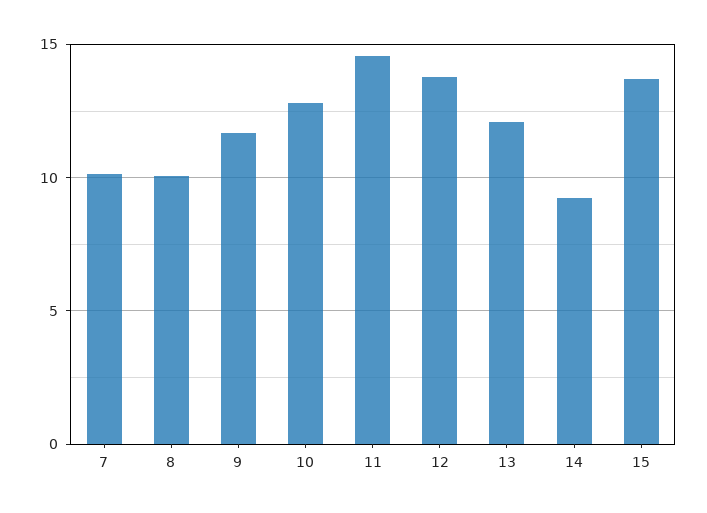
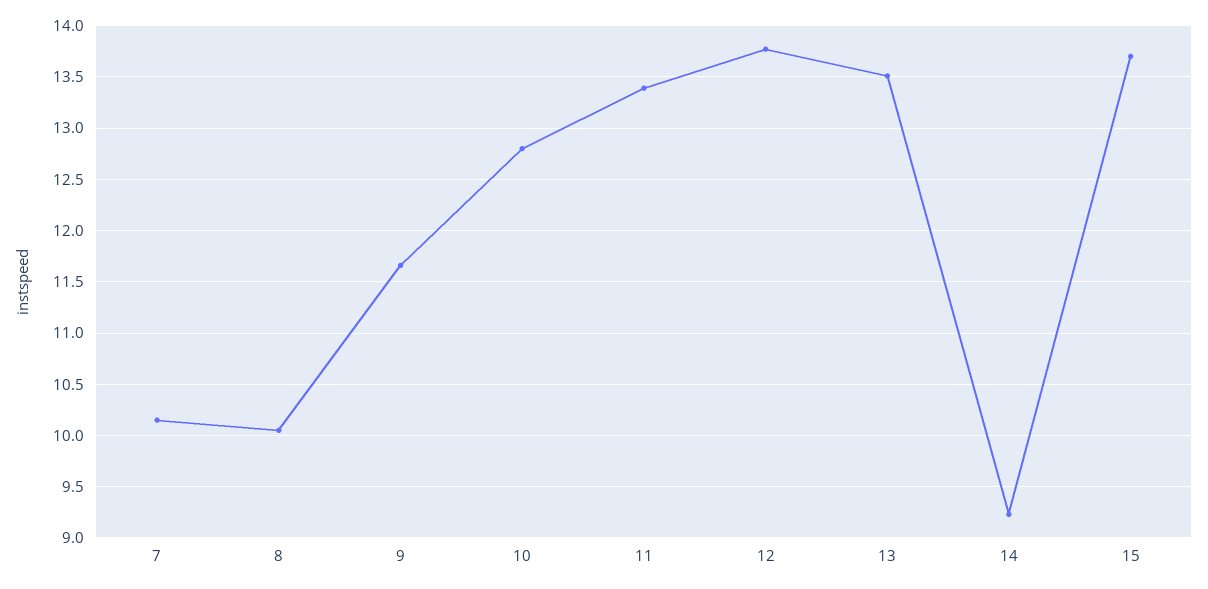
  {
    "7": 10.2,
    "8": 10.1,
    "9": 11.7,
    "10": 12.8,
-   "11": 14.5,
+   "11": 13.4,
    "12": 13.8,
-   "13": 12,
+   "13": 13.5,
    "14": 9.2,
    "15": 13.7
  }

